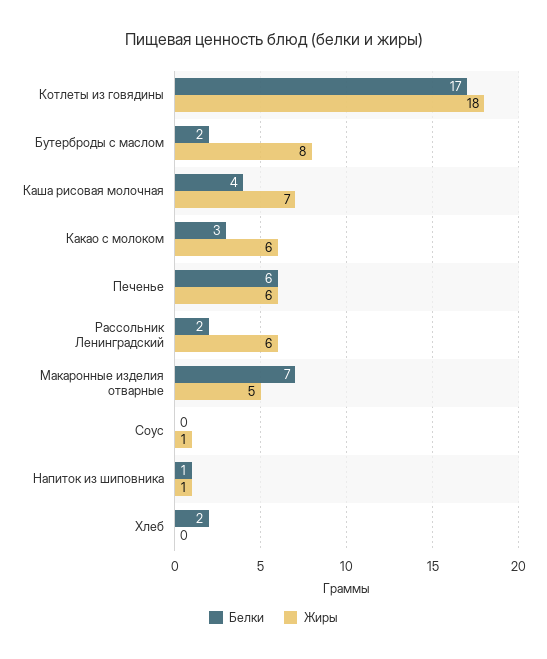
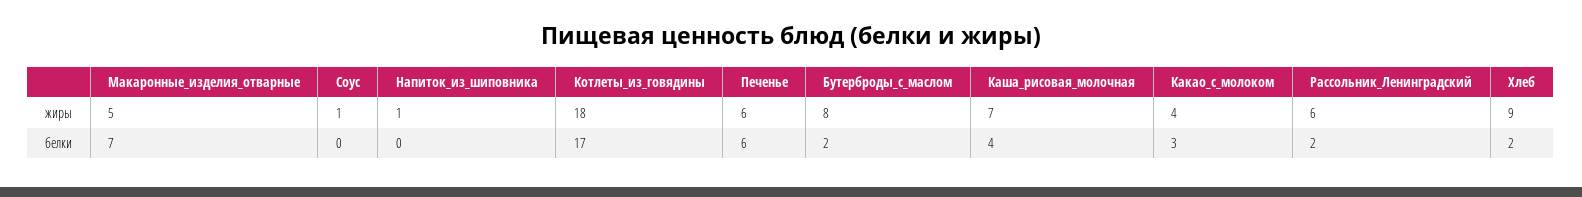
  {
    "Белки": {
      "Котлеты из говядины": 17,
      "Бутерброды с маслом": 2,
      "Каша рисовая молочная": 4,
      "Какао с молоком": 3,
      "Печенье": 6,
      "Рассольник Ленинградский": 2,
      "Макаронные изделия отварные": 7,
      "Соус": 0,
-     "Напиток из шиповника": 1,
+     "Напиток из шиповника": 0,
      "Хлеб": 2
    },
    "Жиры": {
      "Котлеты из говядины": 18,
      "Бутерброды с маслом": 8,
      "Каша рисовая молочная": 7,
-     "Какао с молоком": 6,
+     "Какао с молоком": 4,
      "Печенье": 6,
      "Рассольник Ленинградский": 6,
      "Макаронные изделия отварные": 5,
      "Соус": 1,
      "Напиток из шиповника": 1,
-     "Хлеб": 0
+     "Хлеб": 9
    }
  }

